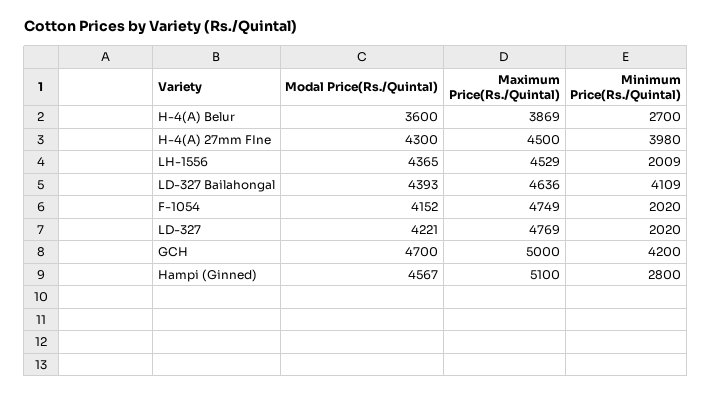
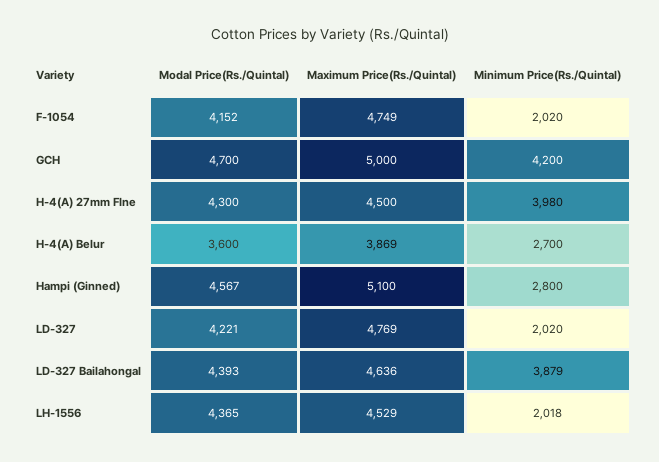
  {
    "Modal Price(Rs./Quintal)": {
      "H-4(A) Belur": 3600,
      "H-4(A) 27mm FIne": 4300,
      "LH-1556": 4365,
      "LD-327 Bailahongal": 4393,
      "F-1054": 4152,
      "LD-327": 4221,
      "GCH": 4700,
      "Hampi (Ginned)": 4567
    },
    "Maximum Price(Rs./Quintal)": {
      "H-4(A) Belur": 3869,
      "H-4(A) 27mm FIne": 4500,
      "LH-1556": 4529,
      "LD-327 Bailahongal": 4636,
      "F-1054": 4749,
      "LD-327": 4769,
      "GCH": 5000,
      "Hampi (Ginned)": 5100
    },
    "Minimum Price(Rs./Quintal)": {
      "H-4(A) Belur": 2700,
      "H-4(A) 27mm FIne": 3980,
-     "LH-1556": 2009,
+     "LH-1556": 2018,
-     "LD-327 Bailahongal": 4109,
+     "LD-327 Bailahongal": 3879,
      "F-1054": 2020,
      "LD-327": 2020,
      "GCH": 4200,
      "Hampi (Ginned)": 2800
    }
  }

